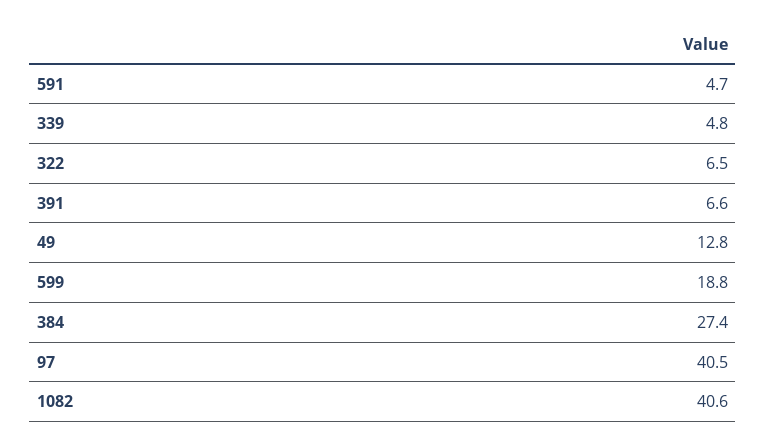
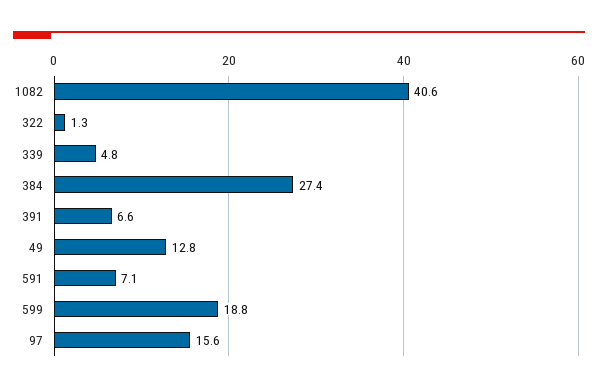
  {
-   "591": 4.7,
+   "591": 7.1,
    "339": 4.8,
-   "322": 6.5,
+   "322": 1.3,
    "391": 6.6,
    "49": 12.8,
    "599": 18.8,
    "384": 27.4,
-   "97": 40.5,
+   "97": 15.6,
    "1082": 40.6
  }

